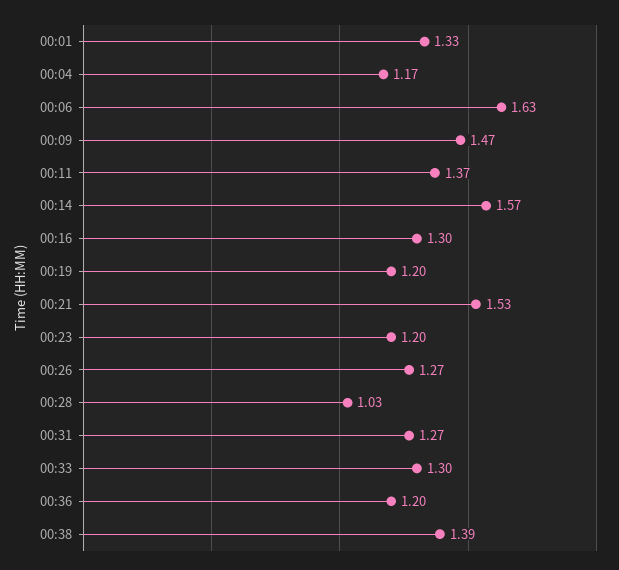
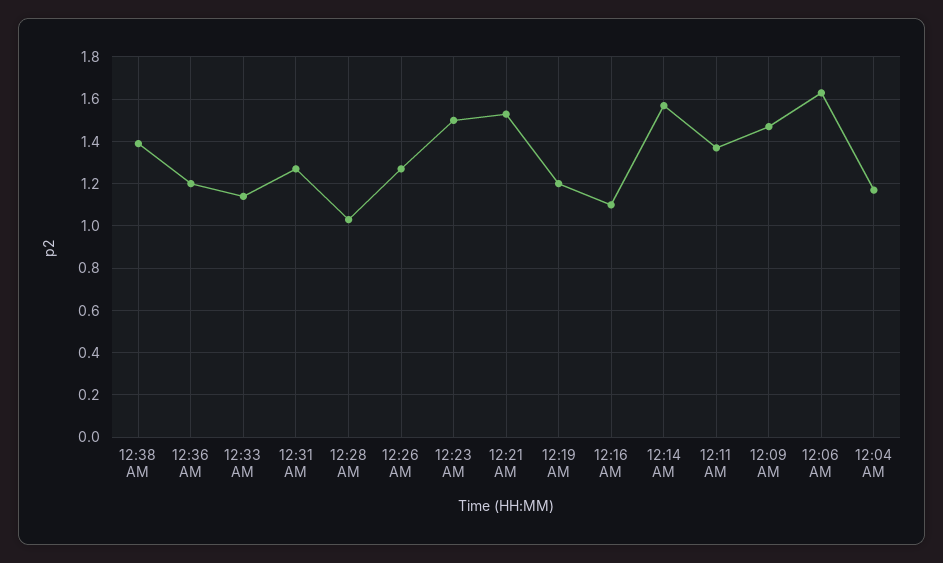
  {
-   "00:01": 1.33,
    "00:04": 1.17,
    "00:06": 1.63,
    "00:09": 1.47,
    "00:11": 1.37,
    "00:14": 1.57,
-   "00:16": 1.3,
+   "00:16": 1.1,
    "00:19": 1.2,
    "00:21": 1.53,
-   "00:23": 1.2,
+   "00:23": 1.5,
    "00:26": 1.27,
    "00:28": 1.03,
    "00:31": 1.27,
-   "00:33": 1.3,
+   "00:33": 1.15,
    "00:36": 1.2,
    "00:38": 1.39
  }

